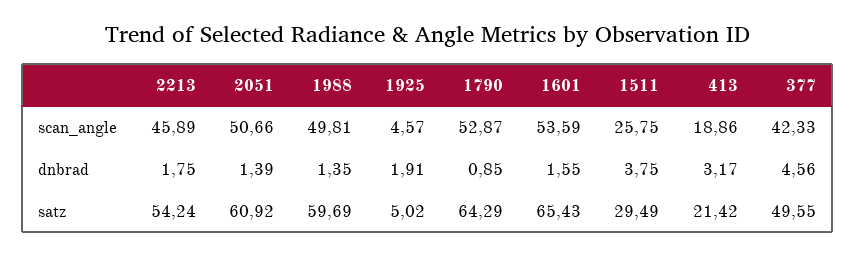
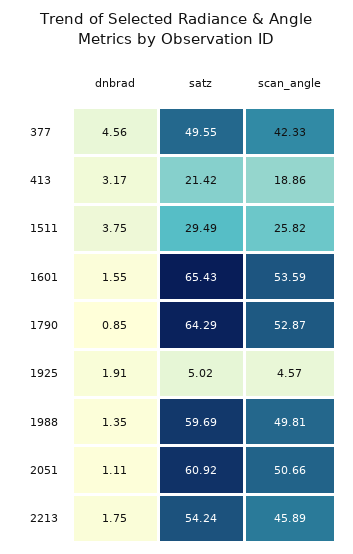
  {
    "2213": {
      "scan_angle": 45.89,
      "dnbrad": 1.75,
      "satz": 54.24
    },
    "2051": {
      "scan_angle": 50.66,
-     "dnbrad": 1.39,
+     "dnbrad": 1.11,
      "satz": 60.92
    },
    "1988": {
      "scan_angle": 49.81,
      "dnbrad": 1.35,
      "satz": 59.69
    },
    "1925": {
      "scan_angle": 4.57,
      "dnbrad": 1.91,
      "satz": 5.02
    },
    "1790": {
      "scan_angle": 52.87,
      "dnbrad": 0.85,
      "satz": 64.29
    },
    "1601": {
      "scan_angle": 53.59,
      "dnbrad": 1.55,
      "satz": 65.43
    },
    "1511": {
-     "scan_angle": 25.75,
+     "scan_angle": 25.82,
      "dnbrad": 3.75,
      "satz": 29.49
    },
    "413": {
      "scan_angle": 18.86,
      "dnbrad": 3.17,
      "satz": 21.42
    },
    "377": {
      "scan_angle": 42.33,
      "dnbrad": 4.56,
      "satz": 49.55
    }
  }

